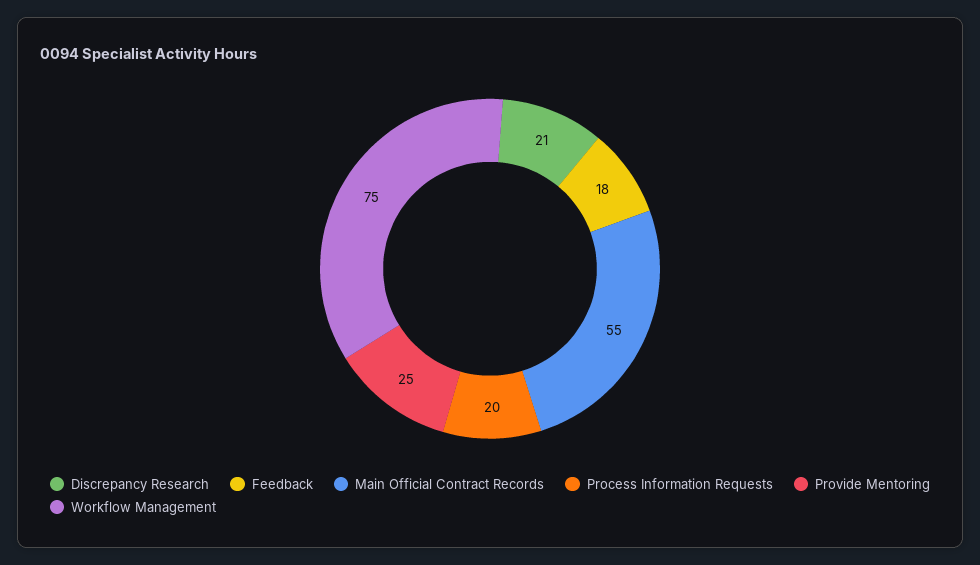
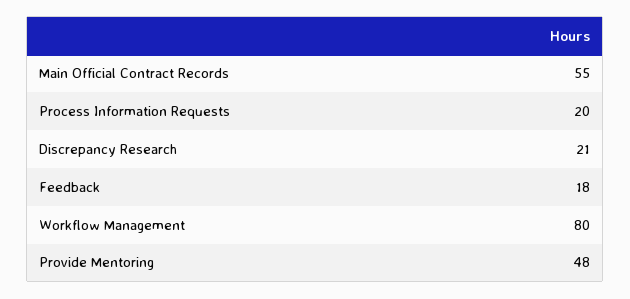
  {
    "Discrepancy Research": 21,
    "Feedback": 18,
    "Main Official Contract Records": 55,
    "Process Information Requests": 20,
-   "Provide Mentoring": 25,
+   "Provide Mentoring": 48,
-   "Workflow Management": 75
+   "Workflow Management": 80
  }

